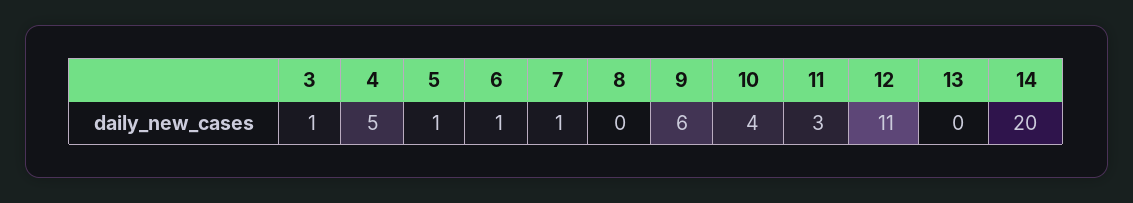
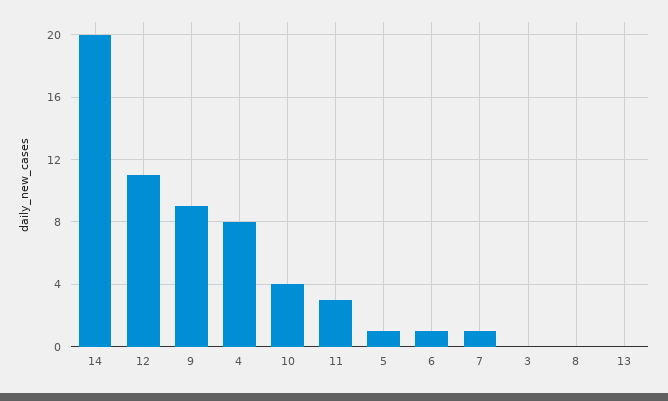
  {
-   "3": 1,
+   "3": 0,
-   "4": 5,
+   "4": 8,
    "5": 1,
    "6": 1,
    "7": 1,
    "8": 0,
-   "9": 6,
+   "9": 9,
    "10": 4,
    "11": 3,
    "12": 11,
    "13": 0,
    "14": 20
  }

